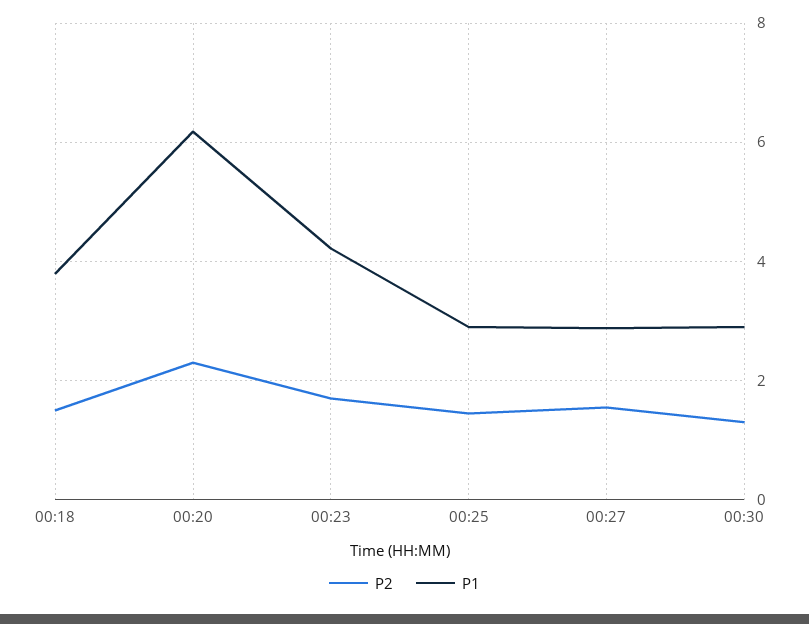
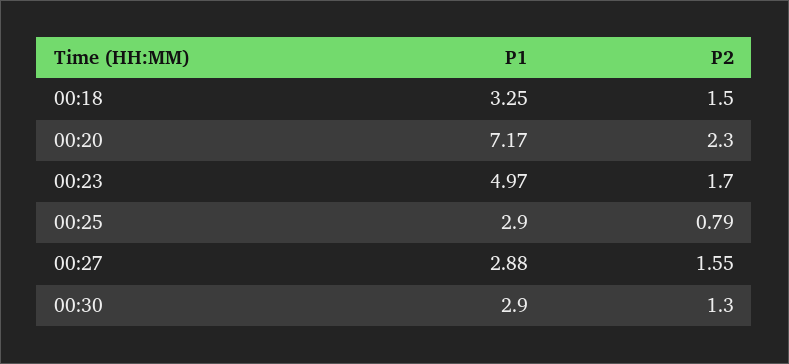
  {
    "P2": {
      "00:18": 1.5,
      "00:20": 2.3,
      "00:23": 1.7,
-     "00:25": 1.4,
+     "00:25": 0.79,
      "00:27": 1.55,
      "00:30": 1.3
    },
    "P1": {
-     "00:18": 3.8,
+     "00:18": 3.25,
-     "00:20": 6.2,
+     "00:20": 7.17,
-     "00:23": 4.2,
+     "00:23": 4.97,
      "00:25": 2.9,
      "00:27": 2.88,
      "00:30": 2.9
    }
  }

